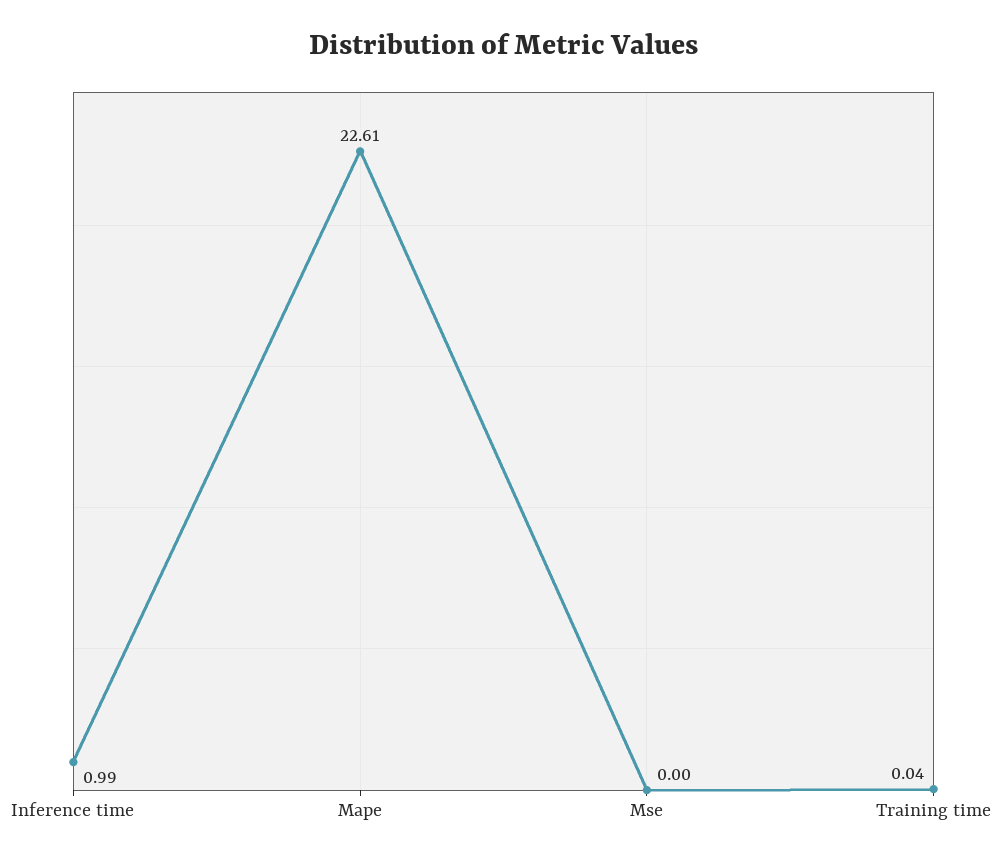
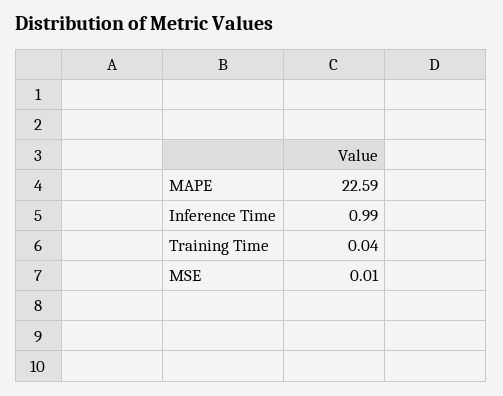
  {
    "Inference time": 0.99,
-   "Mape": 22.61,
+   "Mape": 22.59,
-   "Mse": 0,
+   "Mse": 0.01,
    "Training time": 0.04
  }

